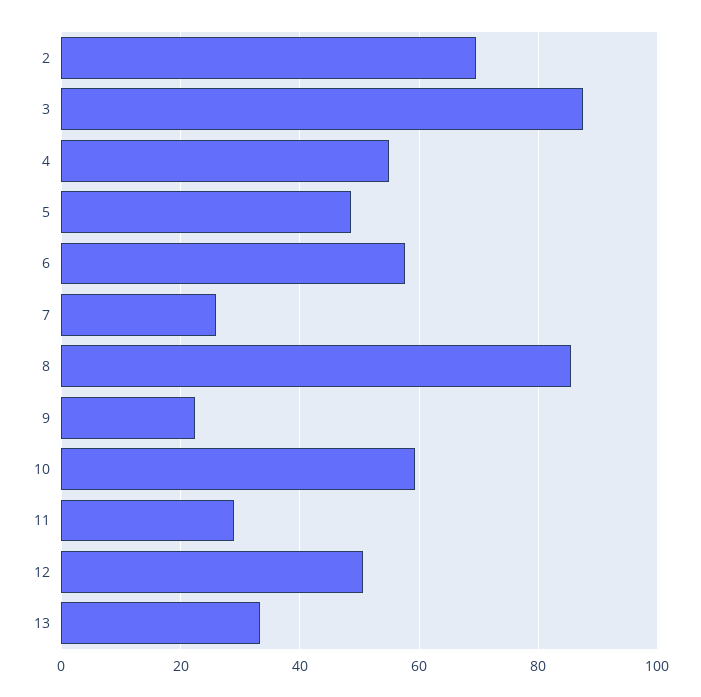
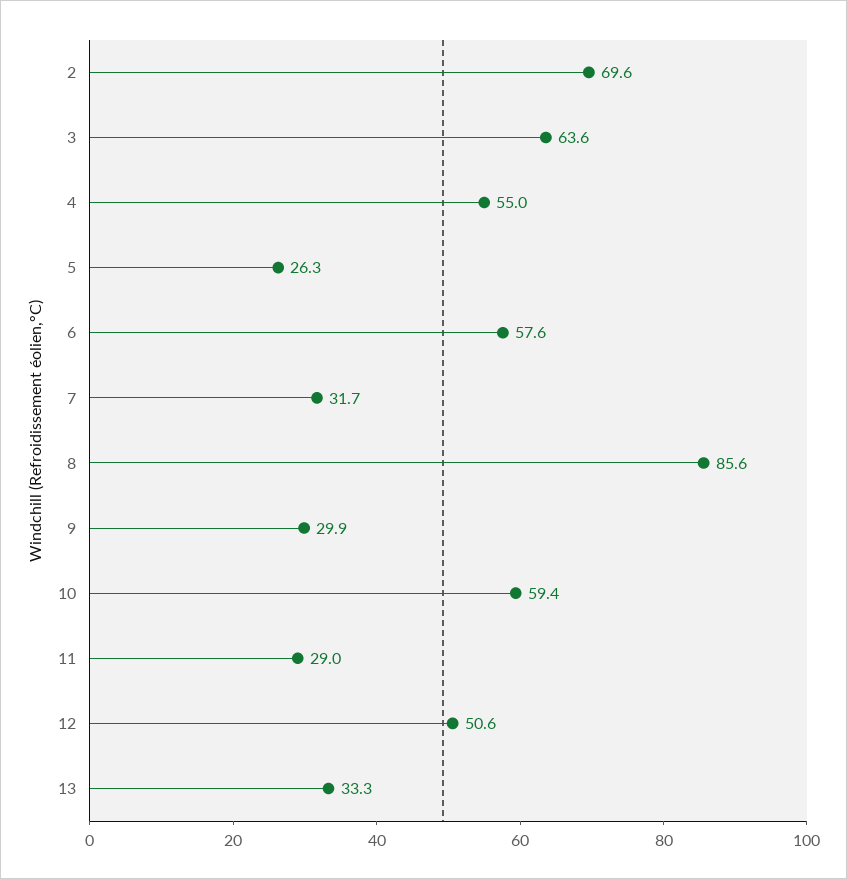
  {
    "2": 69.6,
-   "3": 88,
+   "3": 63.6,
    "4": 55,
-   "5": 48,
+   "5": 26.3,
    "6": 57.6,
-   "7": 26,
+   "7": 31.7,
    "8": 85.6,
-   "9": 22,
+   "9": 29.9,
    "10": 59.4,
    "11": 29,
    "12": 50.6,
    "13": 33.3
  }

